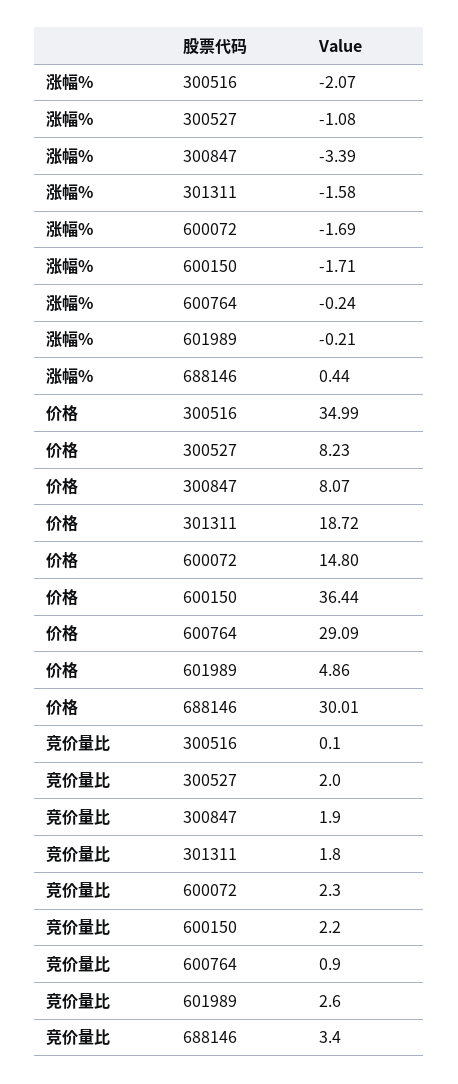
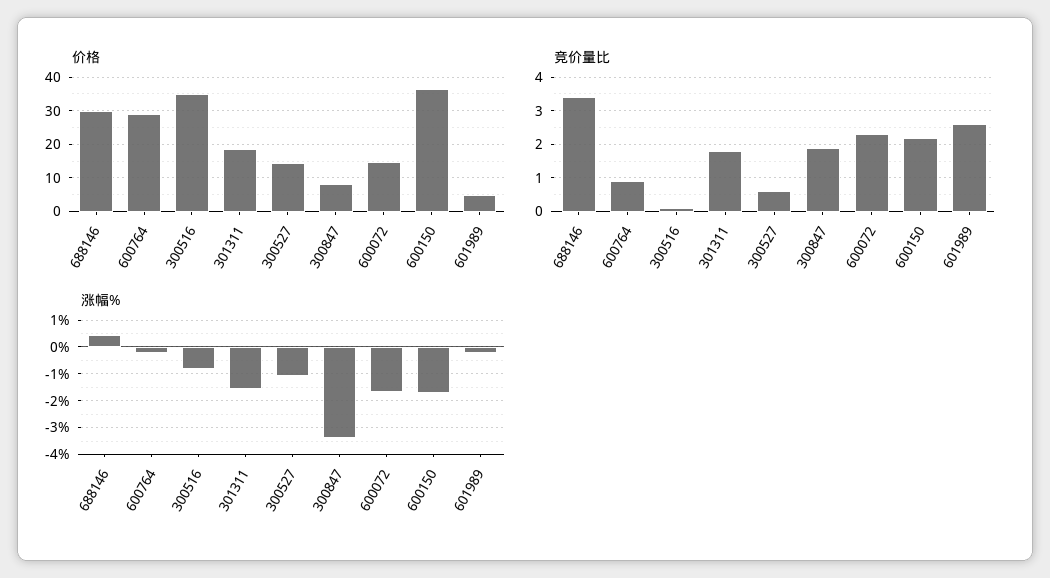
  {
    "涨幅%": {
-     "300516": -2.07,
+     "300516": -0.75,
      "300527": -1.08,
      "300847": -3.39,
      "301311": -1.58,
      "600072": -1.69,
      "600150": -1.71,
      "600764": -0.24,
      "601989": -0.21,
      "688146": 0.44
    },
    "价格": {
      "300516": 34.99,
-     "300527": 8.23,
+     "300527": 14,
      "300847": 8.07,
      "301311": 18.72,
      "600072": 14.8,
      "600150": 36.44,
      "600764": 29.09,
      "601989": 4.86,
      "688146": 30.01
    },
    "竞价量比": {
      "300516": 0.1,
-     "300527": 2,
+     "300527": 0.5,
      "300847": 1.9,
      "301311": 1.8,
      "600072": 2.3,
      "600150": 2.2,
      "600764": 0.9,
      "601989": 2.6,
      "688146": 3.4
    }
  }

